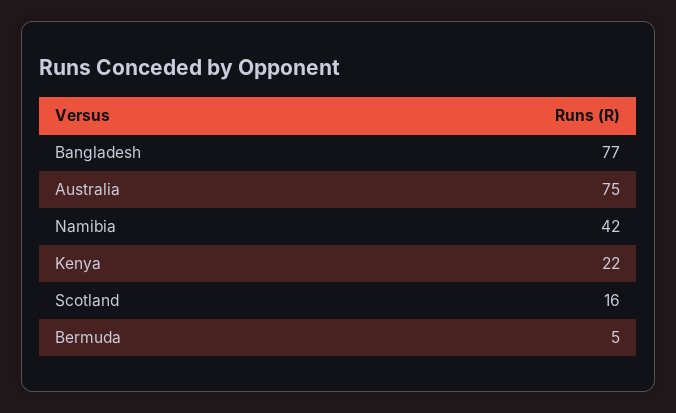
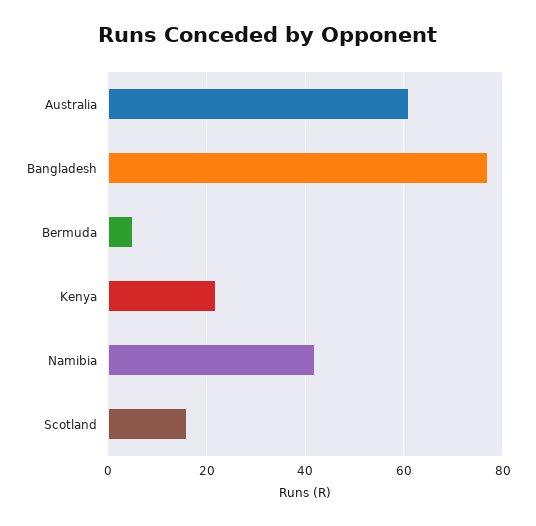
  {
    "Bangladesh": 77,
-   "Australia": 75,
+   "Australia": 60,
    "Namibia": 42,
    "Kenya": 22,
    "Scotland": 16,
    "Bermuda": 5
  }

